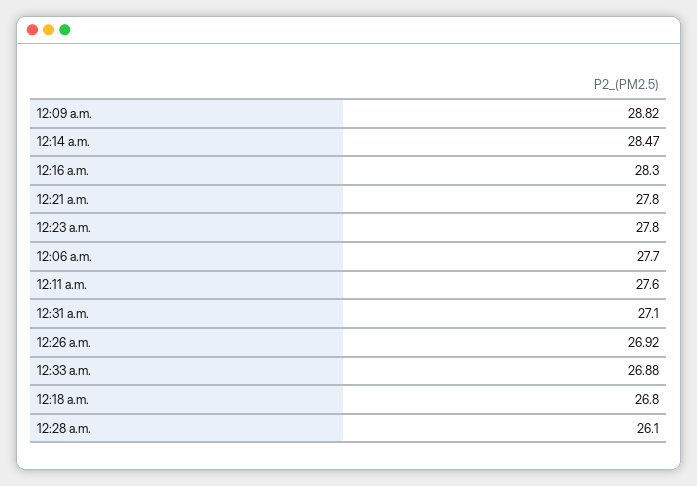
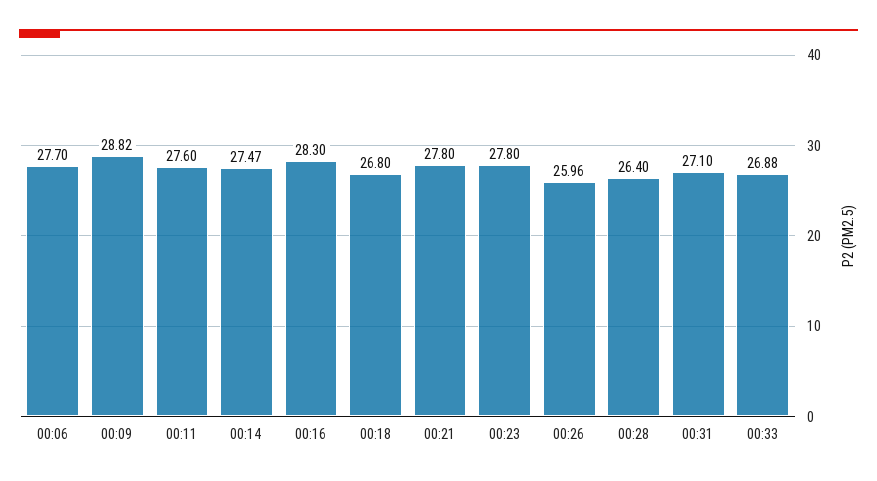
  {
    "12:09 a.m.": 28.82,
-   "12:14 a.m.": 28.47,
+   "12:14 a.m.": 27.47,
    "12:16 a.m.": 28.3,
    "12:21 a.m.": 27.8,
    "12:23 a.m.": 27.8,
    "12:06 a.m.": 27.7,
    "12:11 a.m.": 27.6,
    "12:31 a.m.": 27.1,
-   "12:26 a.m.": 26.92,
+   "12:26 a.m.": 25.96,
    "12:33 a.m.": 26.88,
    "12:18 a.m.": 26.8,
-   "12:28 a.m.": 26.1
+   "12:28 a.m.": 26.4
  }

